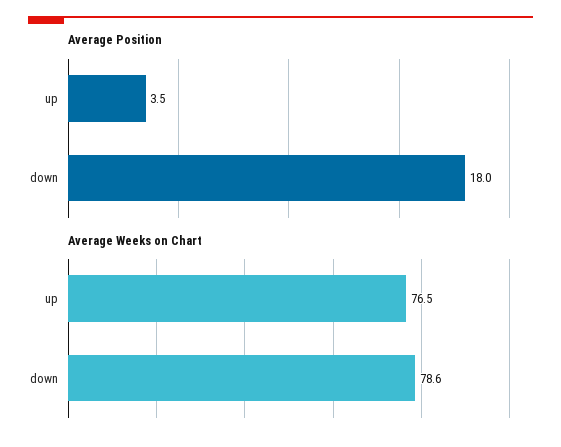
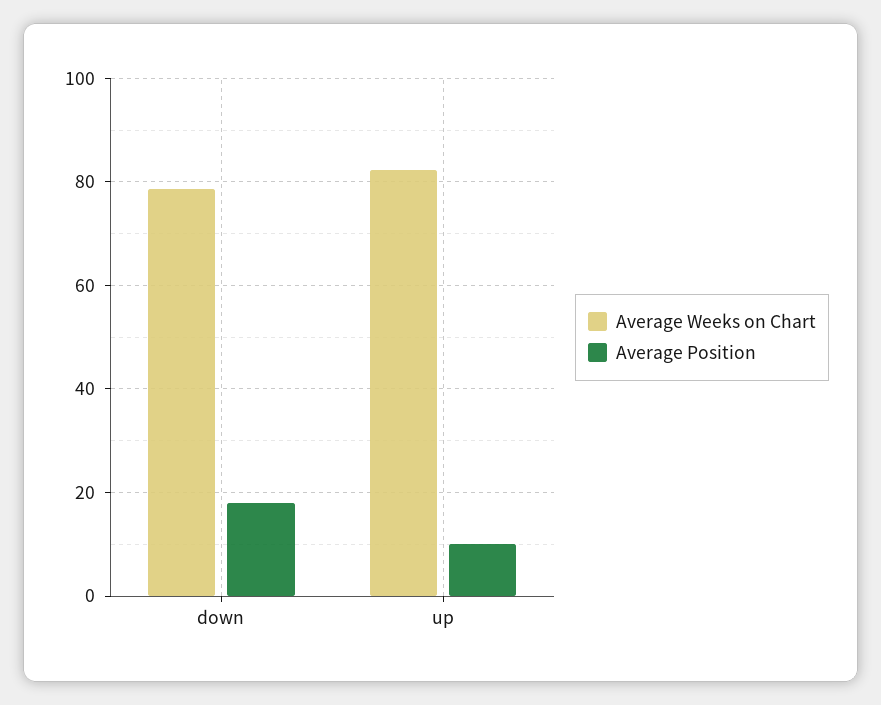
  {
    "Average Position": {
-     "up": 3.5,
+     "up": 10,
      "down": 18
    },
    "Average Weeks on Chart": {
-     "up": 76.5,
+     "up": 82,
      "down": 78.6
    }
  }

